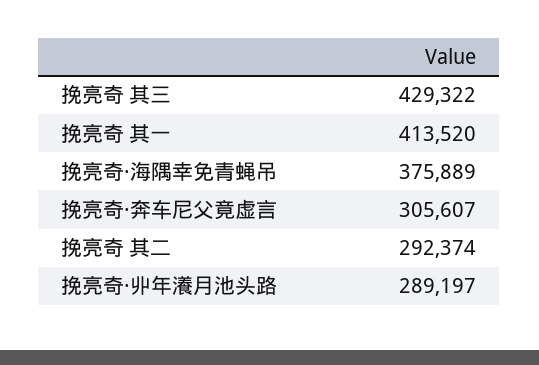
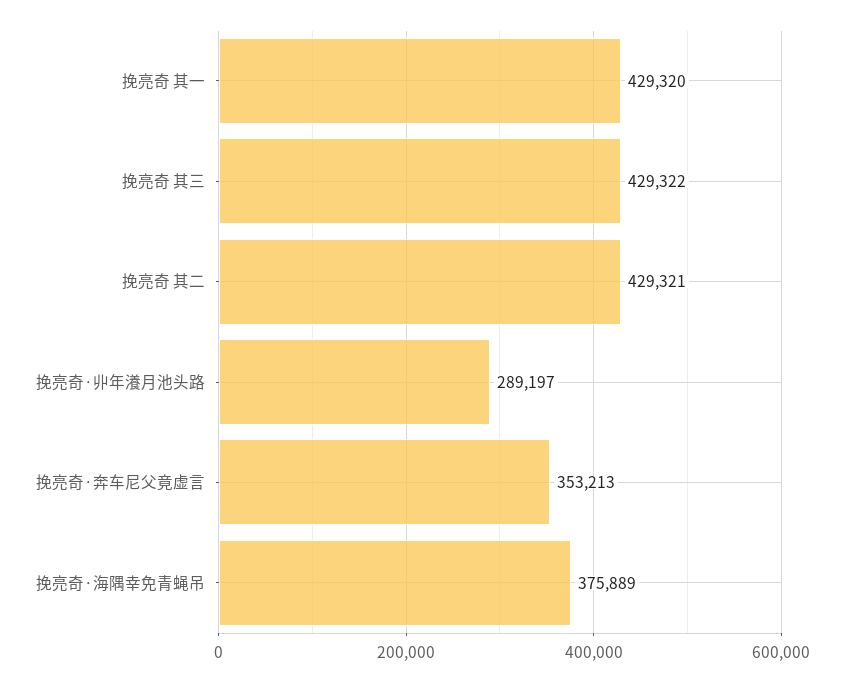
  {
    "挽亮奇 其三": 429322,
-   "挽亮奇 其一": 413520,
+   "挽亮奇 其一": 429320,
    "挽亮奇·海隅幸免青蝇吊": 375889,
-   "挽亮奇·奔车尼父竟虚言": 305607,
+   "挽亮奇·奔车尼父竟虚言": 353213,
-   "挽亮奇 其二": 292374,
+   "挽亮奇 其二": 429321,
    "挽亮奇·丱年瀁月池头路": 289197
  }

